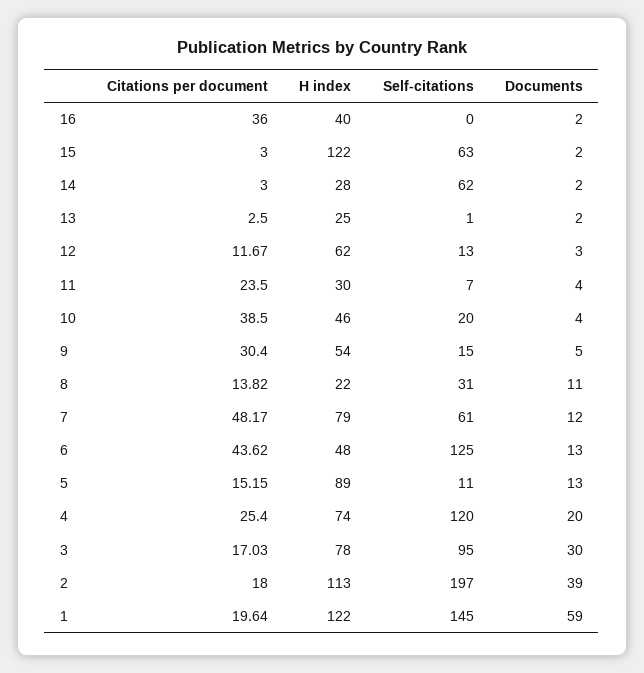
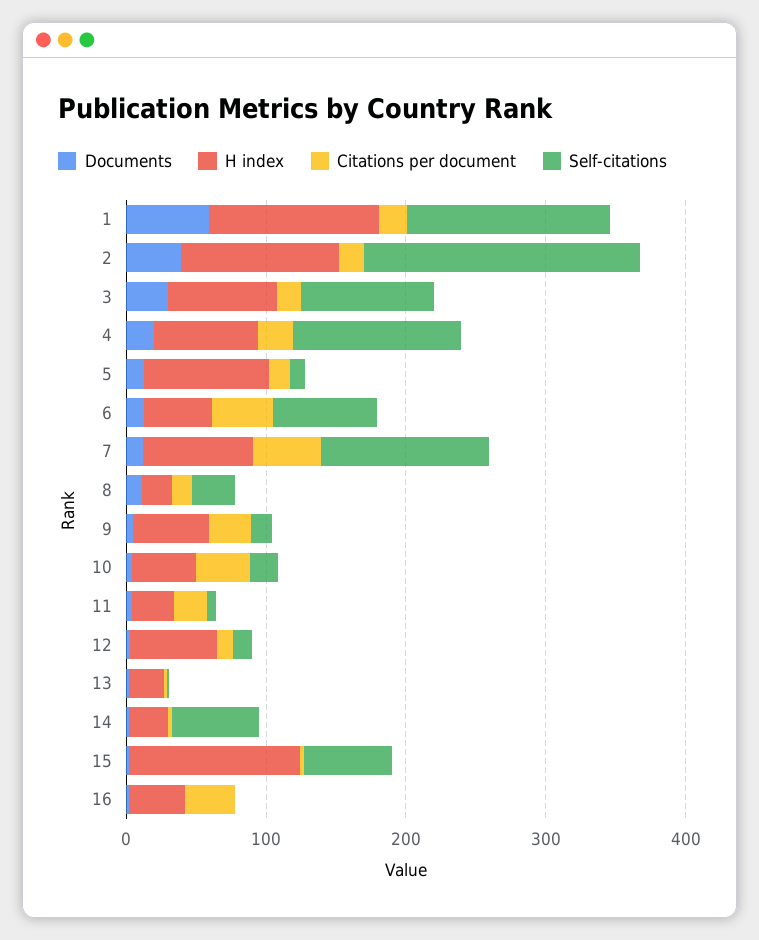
  {
    "Citations per document": {
      "16": 36,
      "15": 3,
      "14": 3,
      "13": 2.5,
      "12": 11.67,
      "11": 23.5,
      "10": 38.5,
      "9": 30.4,
      "8": 13.82,
      "7": 48.17,
      "6": 43.62,
      "5": 15.15,
      "4": 25.4,
      "3": 17.03,
      "2": 18,
      "1": 19.64
    },
    "H index": {
      "16": 40,
      "15": 122,
      "14": 28,
      "13": 25,
      "12": 62,
      "11": 30,
      "10": 46,
      "9": 54,
      "8": 22,
      "7": 79,
      "6": 48,
      "5": 89,
      "4": 74,
      "3": 78,
      "2": 113,
      "1": 122
    },
    "Self-citations": {
      "16": 0,
      "15": 63,
      "14": 62,
      "13": 1,
      "12": 13,
      "11": 7,
      "10": 20,
      "9": 15,
      "8": 31,
-     "7": 61,
+     "7": 120,
-     "6": 125,
+     "6": 80,
      "5": 11,
      "4": 120,
      "3": 95,
      "2": 197,
      "1": 145
    },
    "Documents": {
      "16": 2,
      "15": 2,
      "14": 2,
      "13": 2,
      "12": 3,
      "11": 4,
      "10": 4,
      "9": 5,
      "8": 11,
      "7": 12,
      "6": 13,
      "5": 13,
      "4": 20,
      "3": 30,
      "2": 39,
      "1": 59
    }
  }

